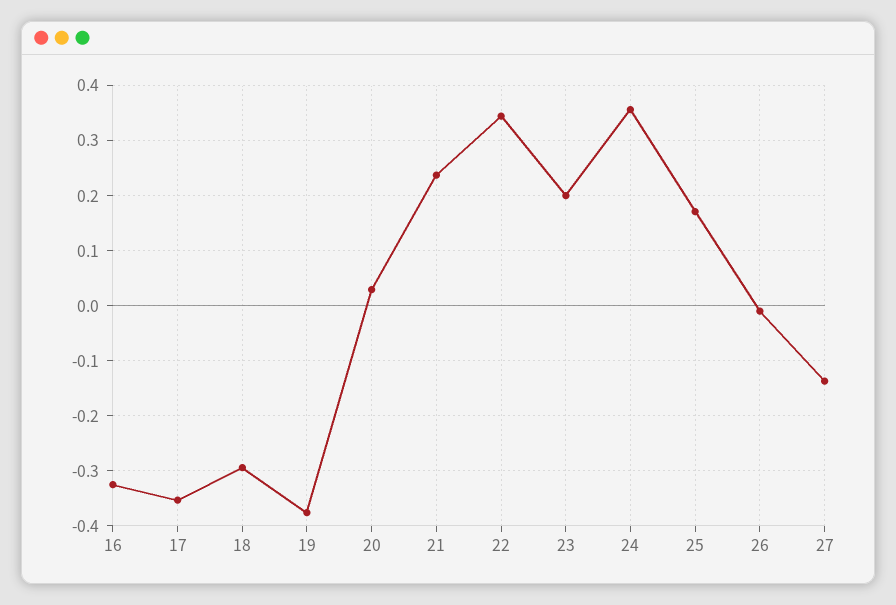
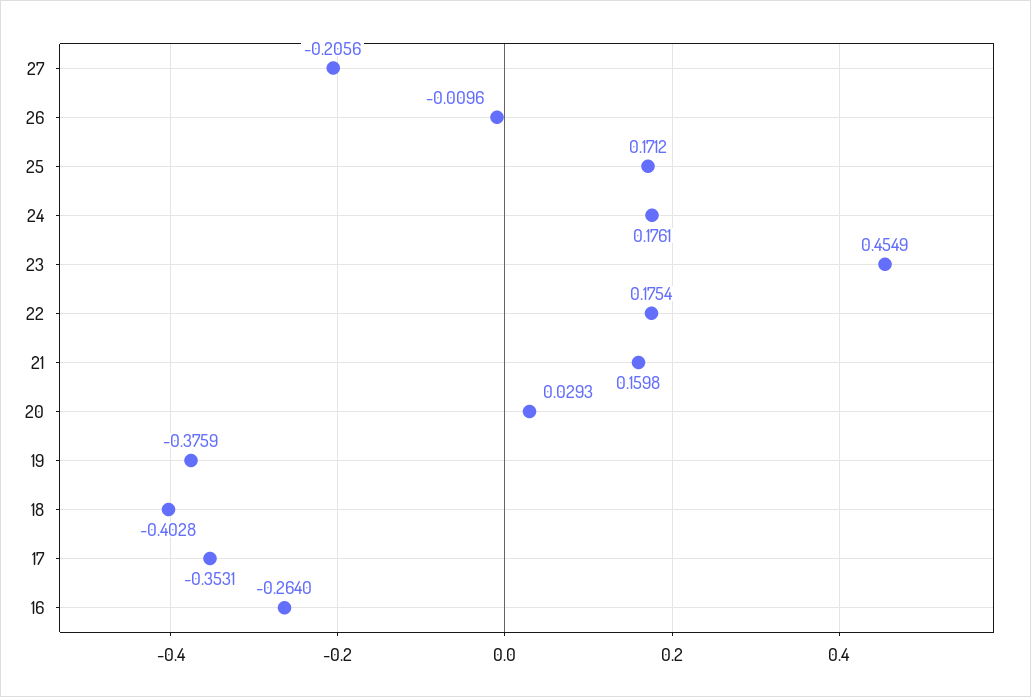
  {
-   "16": -0.32,
+   "16": -0.264,
    "17": -0.3531,
-   "18": -0.3,
+   "18": -0.4028,
    "19": -0.3759,
    "20": 0.0293,
-   "21": 0.24,
+   "21": 0.1598,
-   "22": 0.34,
+   "22": 0.1754,
-   "23": 0.2,
+   "23": 0.4549,
-   "24": 0.36,
+   "24": 0.1761,
    "25": 0.1712,
    "26": -0.0096,
-   "27": -0.14
+   "27": -0.2056
  }

